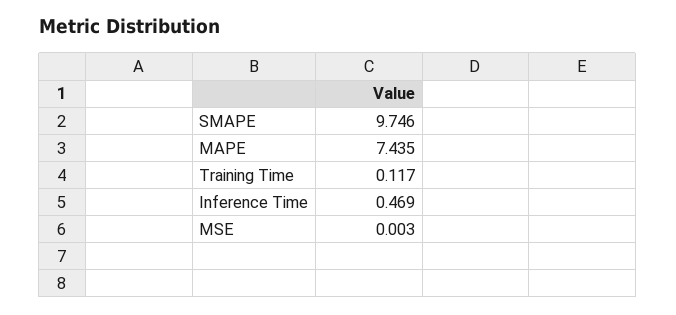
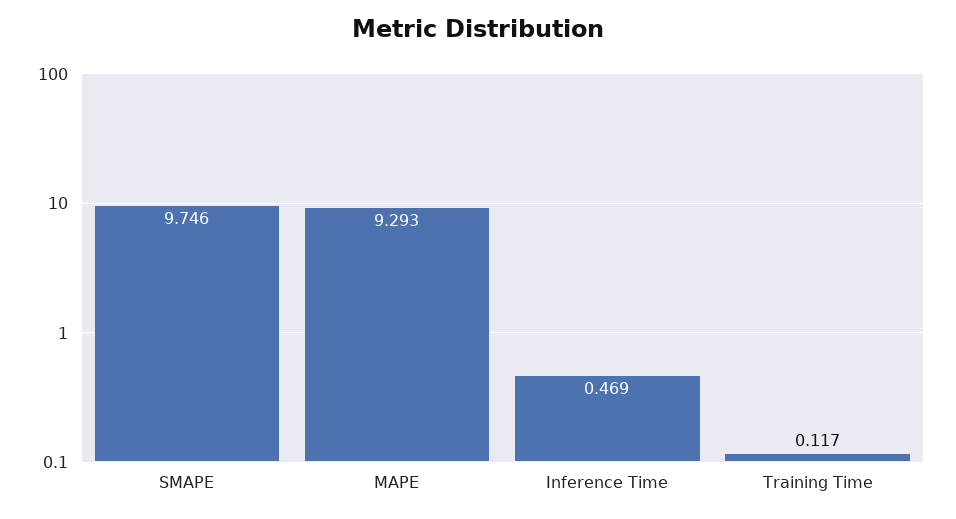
  {
    "SMAPE": 9.746,
-   "MAPE": 7.435,
+   "MAPE": 9.293,
    "Training Time": 0.117,
-   "Inference Time": 0.469,
+   "Inference Time": 0.469
-   "MSE": 0.003
  }

